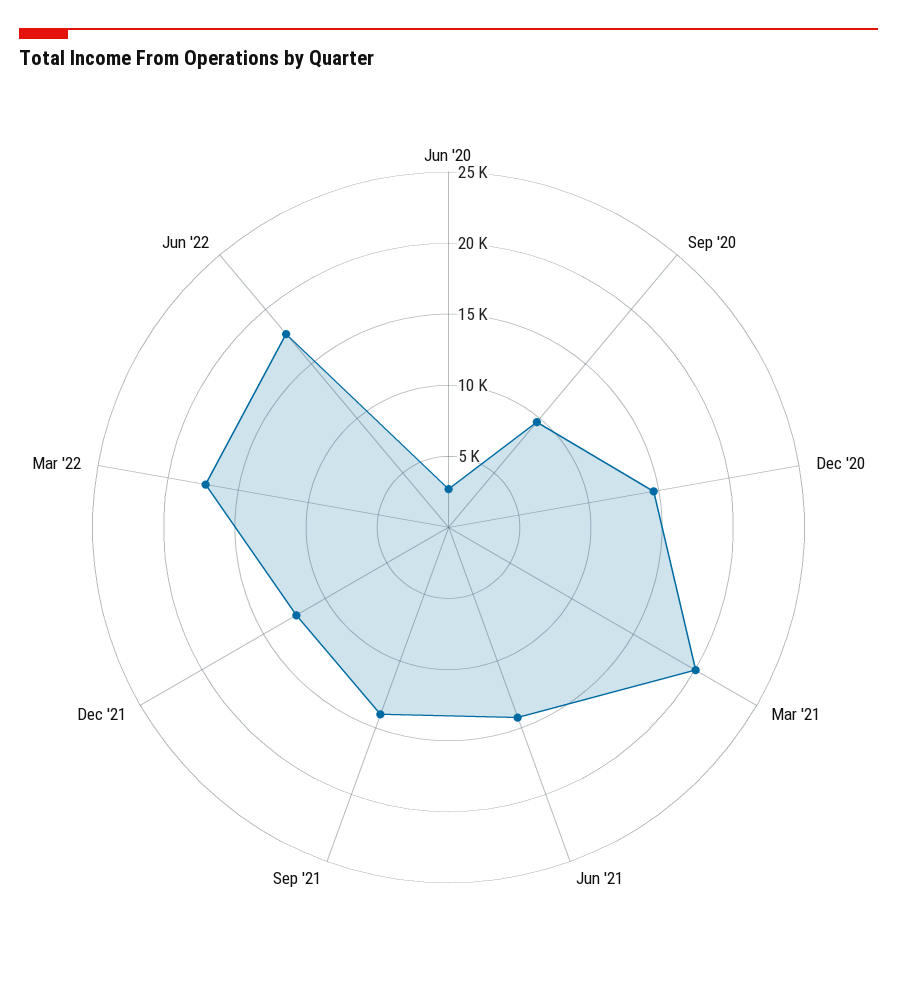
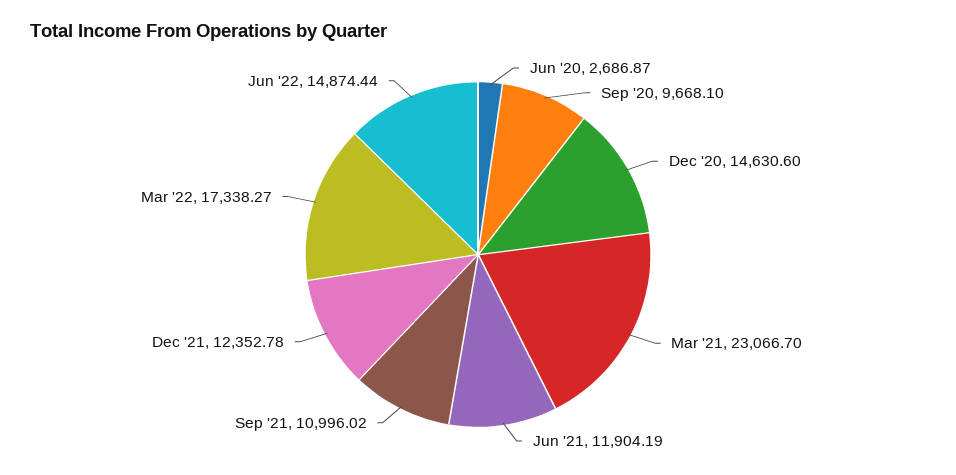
  {
    "Jun '20": 2686.87,
    "Sep '20": 9668.1,
    "Dec '20": 14630.6,
-   "Mar '21": 20000,
+   "Mar '21": 23066.7,
-   "Jun '21": 14000,
+   "Jun '21": 11904.19,
-   "Sep '21": 14000,
+   "Sep '21": 10996.02,
    "Dec '21": 12352.78,
    "Mar '22": 17338.27,
-   "Jun '22": 18000
+   "Jun '22": 14874.44
  }

